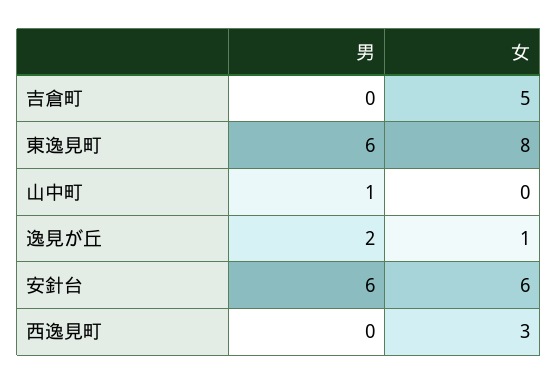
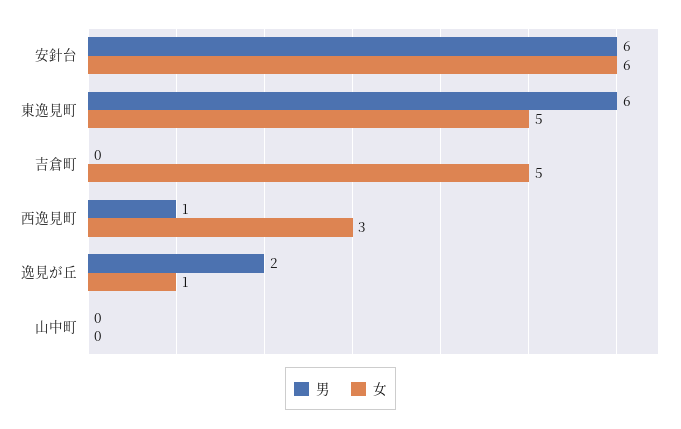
  {
    "男": {
      "吉倉町": 0,
      "東逸見町": 6,
-     "山中町": 1,
+     "山中町": 0,
      "逸見が丘": 2,
      "安針台": 6,
-     "西逸見町": 0
+     "西逸見町": 1
    },
    "女": {
      "吉倉町": 5,
-     "東逸見町": 8,
+     "東逸見町": 5,
      "山中町": 0,
      "逸見が丘": 1,
      "安針台": 6,
      "西逸見町": 3
    }
  }

